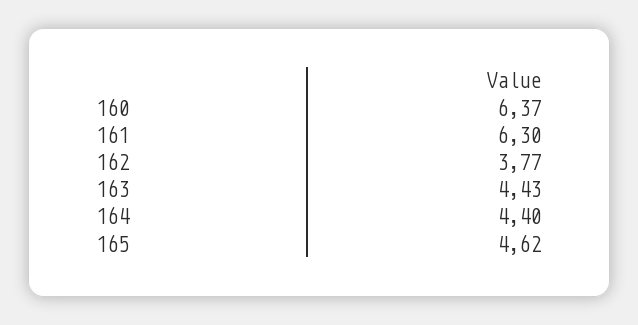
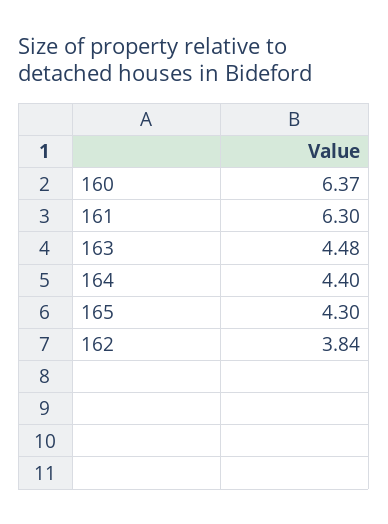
  {
    "160": 6.37,
    "161": 6.3,
-   "162": 3.77,
+   "162": 3.84,
-   "163": 4.43,
+   "163": 4.48,
    "164": 4.4,
-   "165": 4.62
+   "165": 4.3
  }

